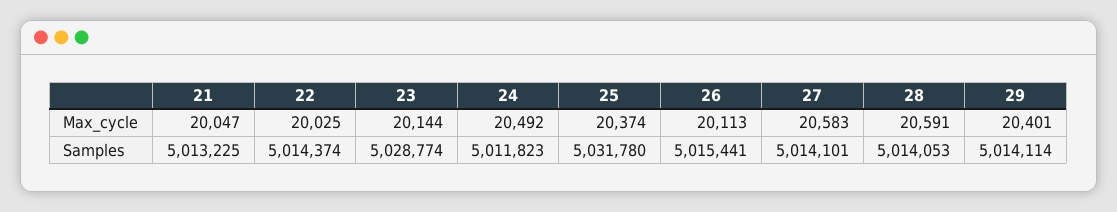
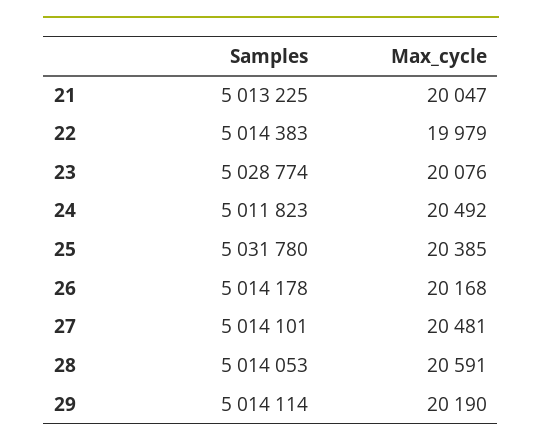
  {
    "21": {
      "Max_cycle": 20047,
      "Samples": 5013225
    },
    "22": {
-     "Max_cycle": 20025,
+     "Max_cycle": 19979,
-     "Samples": 5014374
+     "Samples": 5014383
    },
    "23": {
-     "Max_cycle": 20144,
+     "Max_cycle": 20076,
      "Samples": 5028774
    },
    "24": {
      "Max_cycle": 20492,
      "Samples": 5011823
    },
    "25": {
-     "Max_cycle": 20374,
+     "Max_cycle": 20385,
      "Samples": 5031780
    },
    "26": {
-     "Max_cycle": 20113,
+     "Max_cycle": 20168,
-     "Samples": 5015441
+     "Samples": 5014178
    },
    "27": {
-     "Max_cycle": 20583,
+     "Max_cycle": 20481,
      "Samples": 5014101
    },
    "28": {
      "Max_cycle": 20591,
      "Samples": 5014053
    },
    "29": {
-     "Max_cycle": 20401,
+     "Max_cycle": 20190,
      "Samples": 5014114
    }
  }

